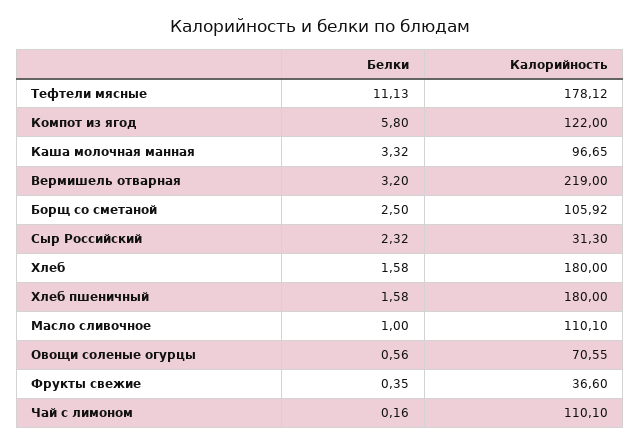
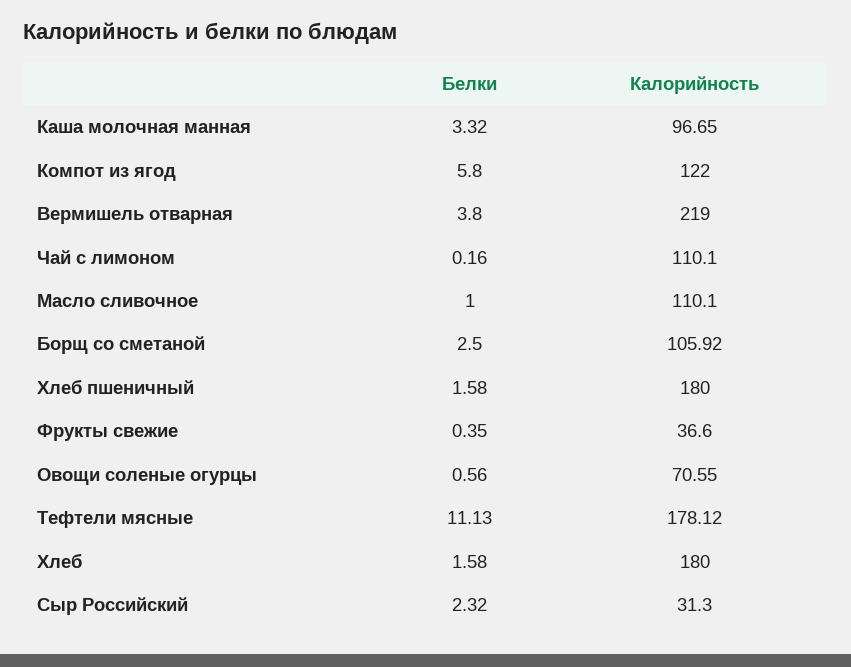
  {
    "Белки": {
      "Тефтели мясные": 11.13,
      "Компот из ягод": 5.8,
      "Каша молочная манная": 3.32,
-     "Вермишель отварная": 3.2,
+     "Вермишель отварная": 3.8,
      "Борщ со сметаной": 2.5,
      "Сыр Российский": 2.32,
      "Хлеб": 1.58,
      "Хлеб пшеничный": 1.58,
      "Масло сливочное": 1,
      "Овощи соленые огурцы": 0.56,
      "Фрукты свежие": 0.35,
      "Чай с лимоном": 0.16
    },
    "Калорийность": {
      "Тефтели мясные": 178.12,
      "Компот из ягод": 122,
      "Каша молочная манная": 96.65,
      "Вермишель отварная": 219,
      "Борщ со сметаной": 105.92,
      "Сыр Российский": 31.3,
      "Хлеб": 180,
      "Хлеб пшеничный": 180,
      "Масло сливочное": 110.1,
      "Овощи соленые огурцы": 70.55,
      "Фрукты свежие": 36.6,
      "Чай с лимоном": 110.1
    }
  }

